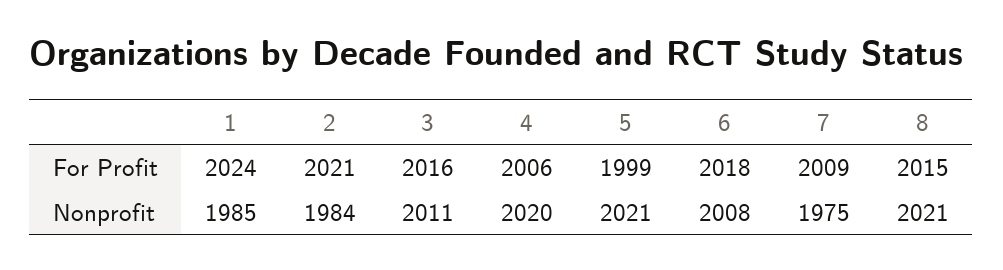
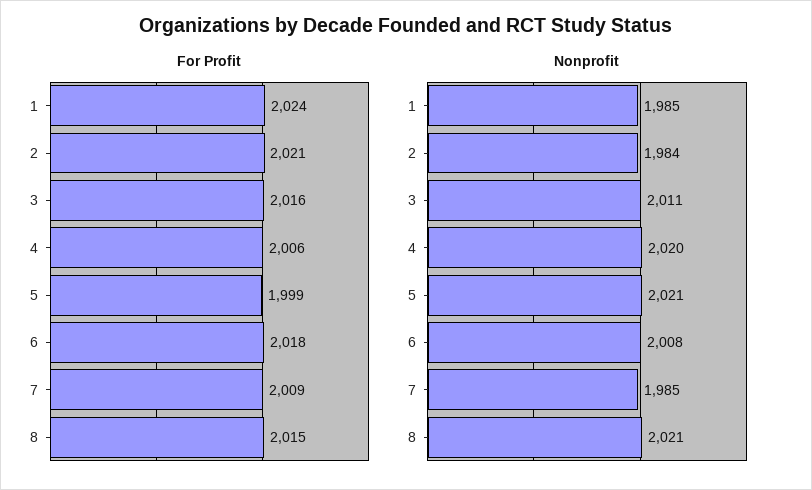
  {
    "For Profit": {
      "1": 2024,
      "2": 2021,
      "3": 2016,
      "4": 2006,
      "5": 1999,
      "6": 2018,
      "7": 2009,
      "8": 2015
    },
    "Nonprofit": {
      "1": 1985,
      "2": 1984,
      "3": 2011,
      "4": 2020,
      "5": 2021,
      "6": 2008,
-     "7": 1975,
+     "7": 1985,
      "8": 2021
    }
  }

